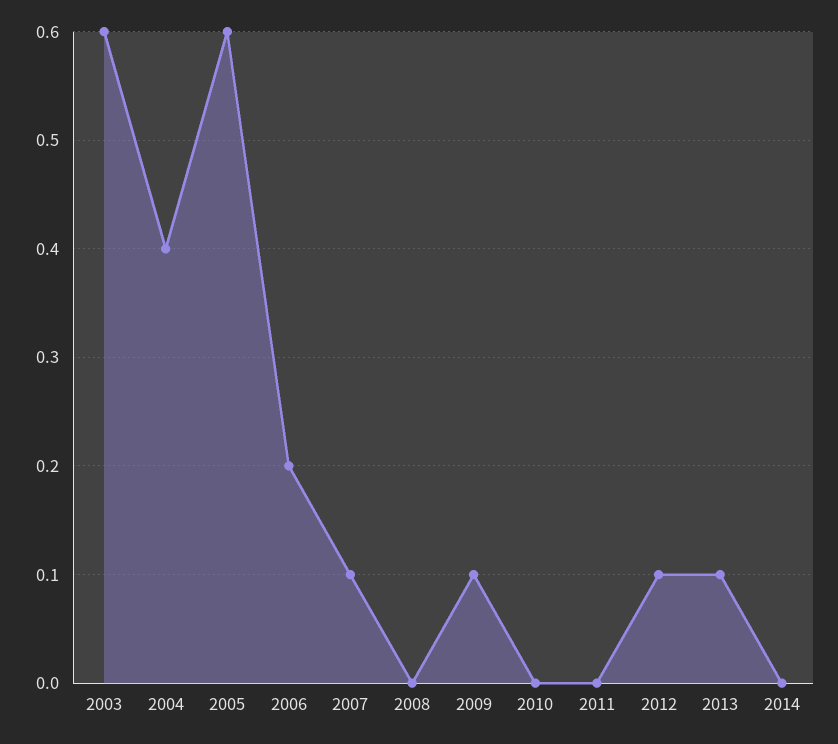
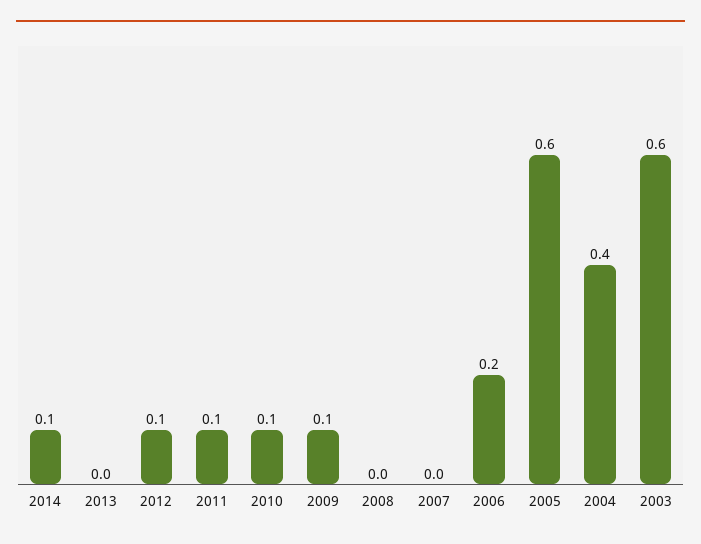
  {
    "2003": 0.6,
    "2004": 0.4,
    "2005": 0.6,
    "2006": 0.2,
-   "2007": 0.1,
+   "2007": 0,
    "2008": 0,
    "2009": 0.1,
-   "2010": 0,
+   "2010": 0.1,
-   "2011": 0,
+   "2011": 0.1,
    "2012": 0.1,
-   "2013": 0.1,
+   "2013": 0,
-   "2014": 0
+   "2014": 0.1
  }

